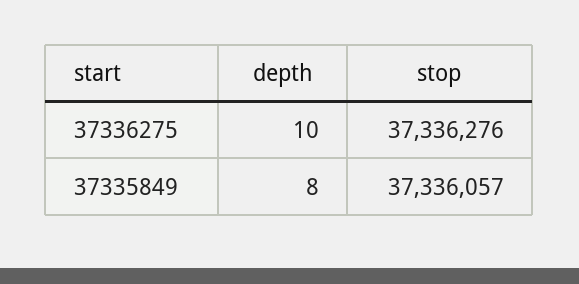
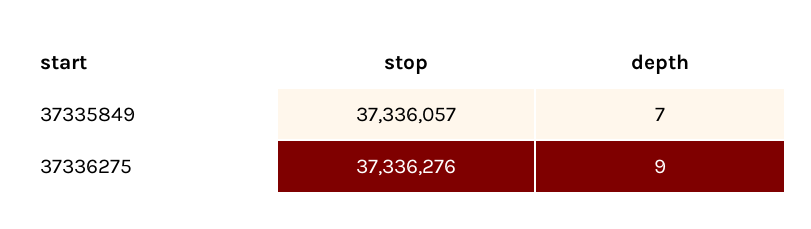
  {
    "depth": {
-     "37336275": 10,
+     "37336275": 9,
-     "37335849": 8
+     "37335849": 7
    },
    "stop": {
      "37336275": 37336276,
      "37335849": 37336057
    }
  }

